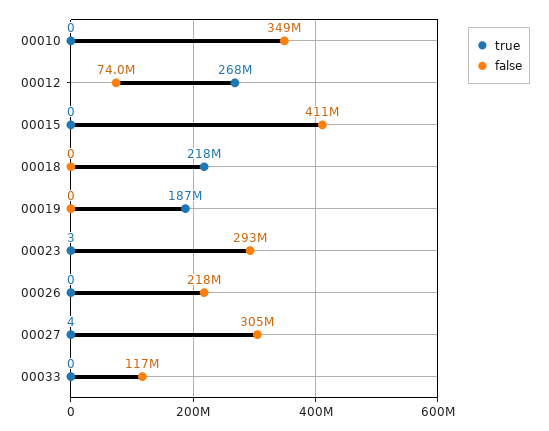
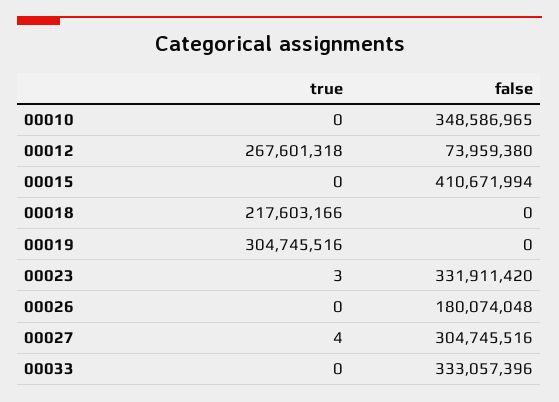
  {
    "true": {
      "00010": 0,
      "00012": 267601318,
      "00015": 0,
      "00018": 217603166,
-     "00019": 187000000,
+     "00019": 304745516,
      "00023": 3,
      "00026": 0,
      "00027": 4,
      "00033": 0
    },
    "false": {
      "00010": 348586965,
      "00012": 73959380,
      "00015": 410671994,
      "00018": 0,
      "00019": 0,
-     "00023": 293000000,
+     "00023": 331911420,
-     "00026": 218000000,
+     "00026": 180074048,
      "00027": 304745516,
-     "00033": 117000000
+     "00033": 333057396
    }
  }

